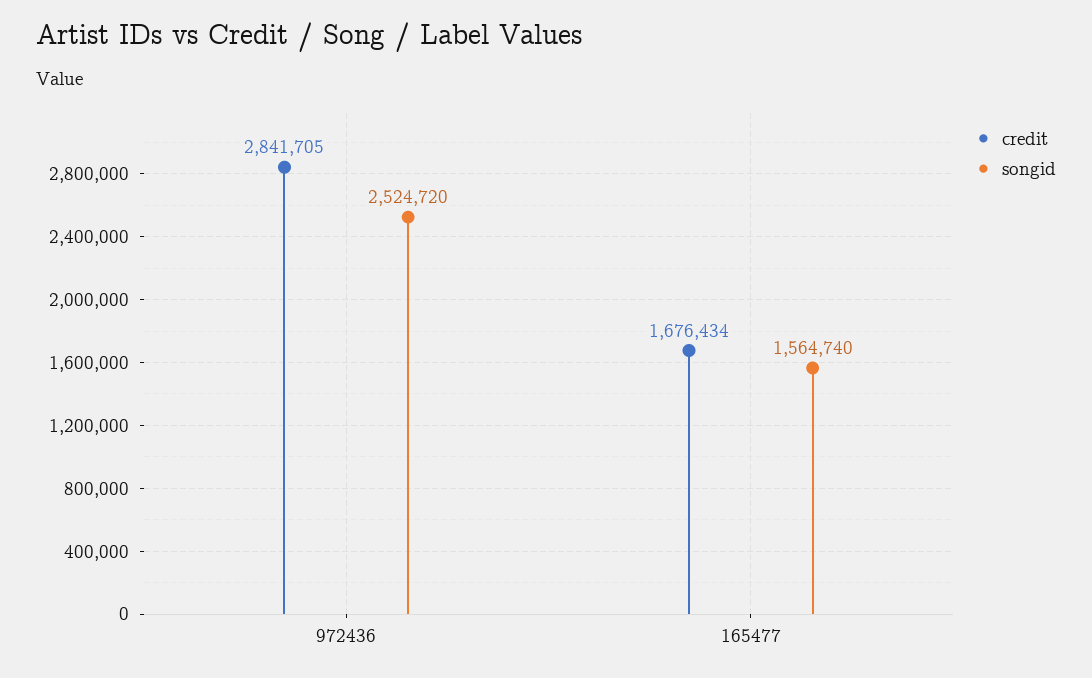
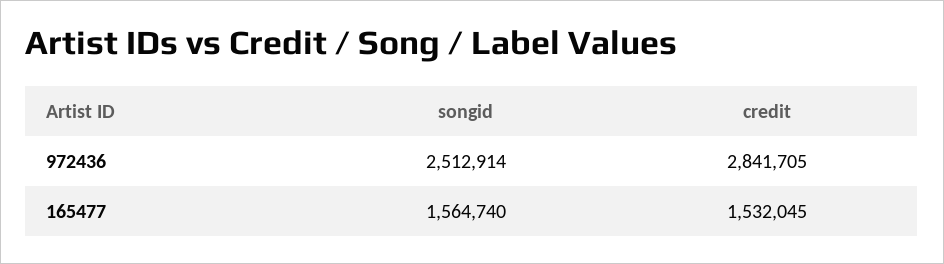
  {
    "credit": {
      "972436": 2841705,
-     "165477": 1676434
+     "165477": 1532045
    },
    "songid": {
-     "972436": 2524720,
+     "972436": 2512914,
      "165477": 1564740
    }
  }

